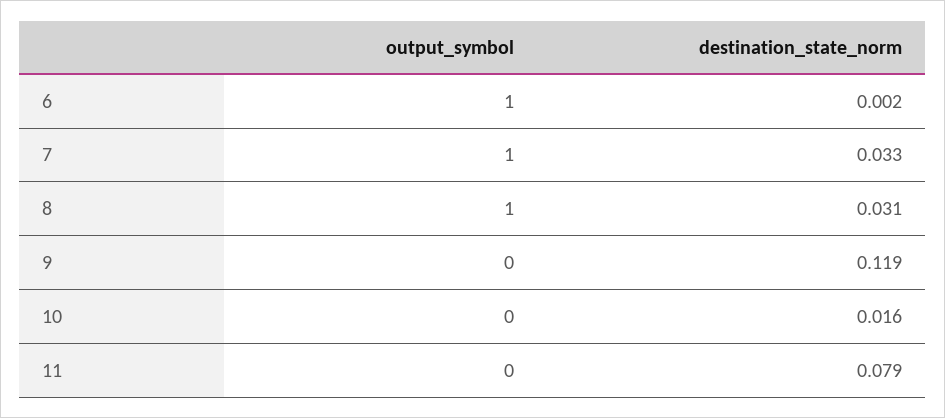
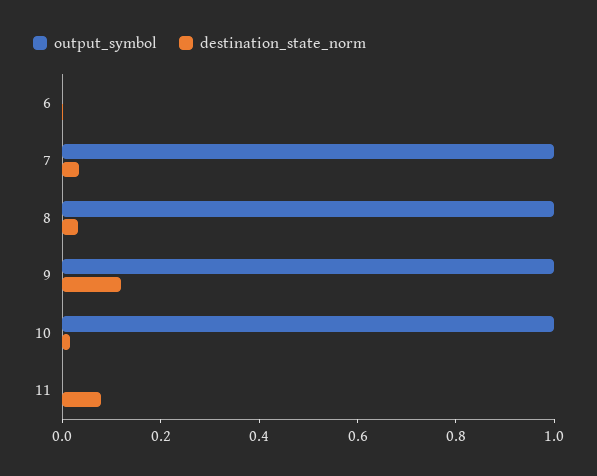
  {
    "output_symbol": {
-     "6": 1,
+     "6": 0,
      "7": 1,
      "8": 1,
-     "9": 0,
+     "9": 1,
-     "10": 0,
+     "10": 1,
      "11": 0
    },
    "destination_state_norm": {
      "6": 0.002,
      "7": 0.033,
      "8": 0.031,
      "9": 0.119,
      "10": 0.016,
      "11": 0.079
    }
  }

